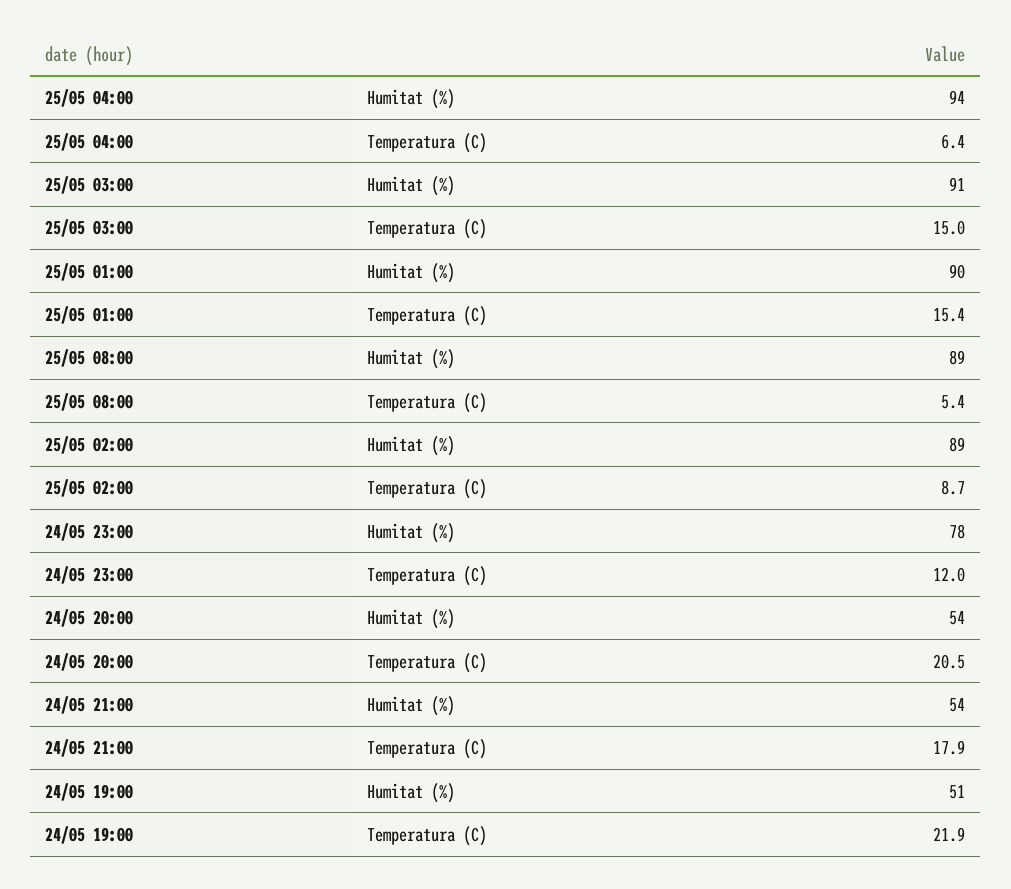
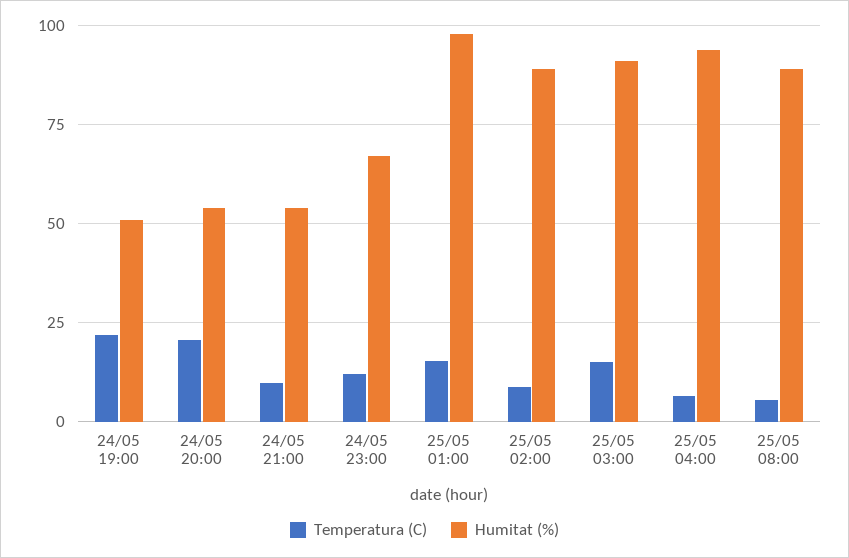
  {
    "Humitat (%)": {
      "25/05 04:00": 94,
      "25/05 03:00": 91,
-     "25/05 01:00": 90,
+     "25/05 01:00": 97.5,
      "25/05 08:00": 89,
      "25/05 02:00": 89,
-     "24/05 23:00": 78,
+     "24/05 23:00": 67.5,
      "24/05 20:00": 54,
      "24/05 21:00": 54,
      "24/05 19:00": 51
    },
    "Temperatura (C)": {
      "25/05 04:00": 6.4,
      "25/05 03:00": 15,
      "25/05 01:00": 15.4,
      "25/05 08:00": 5.4,
      "25/05 02:00": 8.7,
      "24/05 23:00": 12,
      "24/05 20:00": 20.5,
-     "24/05 21:00": 17.9,
+     "24/05 21:00": 10,
      "24/05 19:00": 21.9
    }
  }

